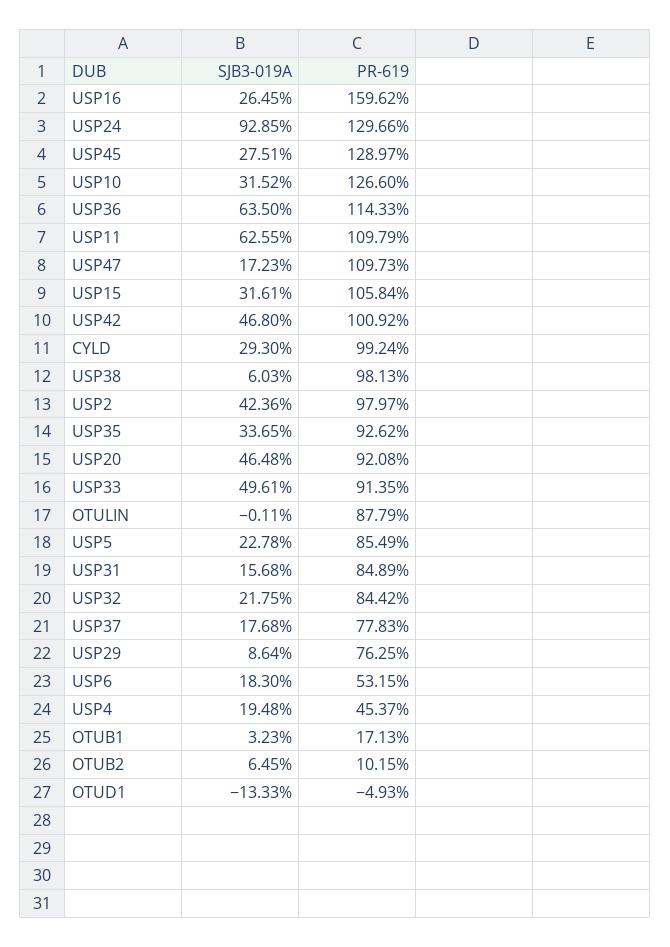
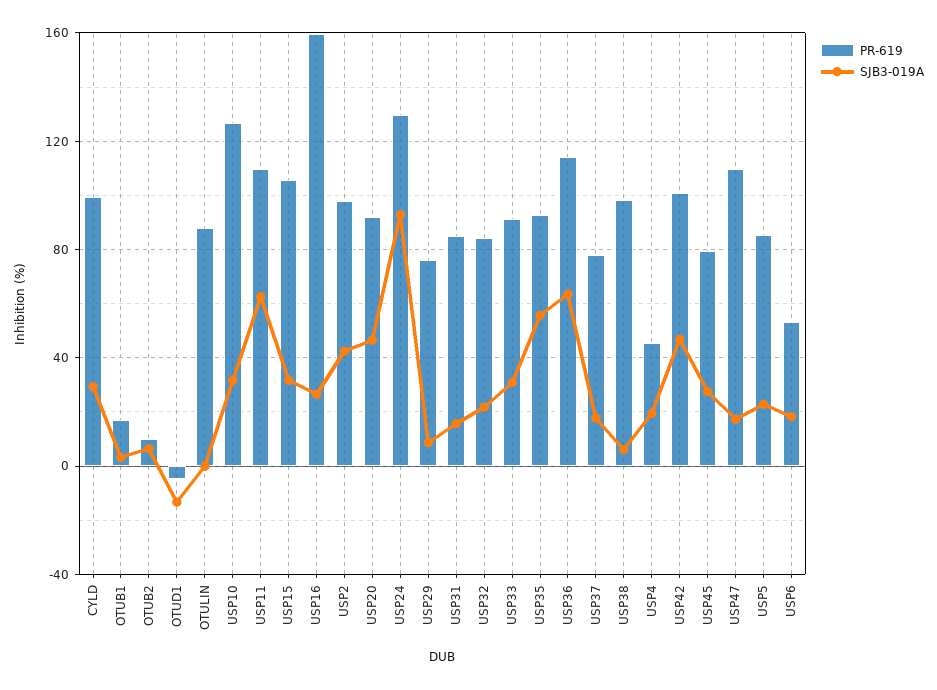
  {
    "SJB3-019A": {
      "USP16": 26.45,
      "USP24": 92.85,
      "USP45": 27.51,
      "USP10": 31.52,
      "USP36": 63.5,
      "USP11": 62.55,
      "USP47": 17.23,
      "USP15": 31.61,
      "USP42": 46.8,
      "CYLD": 29.3,
      "USP38": 6.03,
      "USP2": 42.36,
-     "USP35": 33.65,
+     "USP35": 55,
      "USP20": 46.48,
-     "USP33": 49.61,
+     "USP33": 30,
      "OTULIN": -0.11,
      "USP5": 22.78,
      "USP31": 15.68,
      "USP32": 21.75,
      "USP37": 17.68,
      "USP29": 8.64,
      "USP6": 18.3,
      "USP4": 19.48,
      "OTUB1": 3.23,
      "OTUB2": 6.45,
      "OTUD1": -13.33
    },
    "PR-619": {
      "USP16": 159.62,
      "USP24": 129.66,
-     "USP45": 128.97,
+     "USP45": 80,
      "USP10": 126.6,
      "USP36": 114.33,
      "USP11": 109.79,
      "USP47": 109.73,
      "USP15": 105.84,
      "USP42": 100.92,
      "CYLD": 99.24,
      "USP38": 98.13,
      "USP2": 97.97,
      "USP35": 92.62,
      "USP20": 92.08,
      "USP33": 91.35,
      "OTULIN": 87.79,
      "USP5": 85.49,
      "USP31": 84.89,
      "USP32": 84.42,
      "USP37": 77.83,
      "USP29": 76.25,
      "USP6": 53.15,
      "USP4": 45.37,
      "OTUB1": 17.13,
      "OTUB2": 10.15,
      "OTUD1": -4.93
    }
  }

